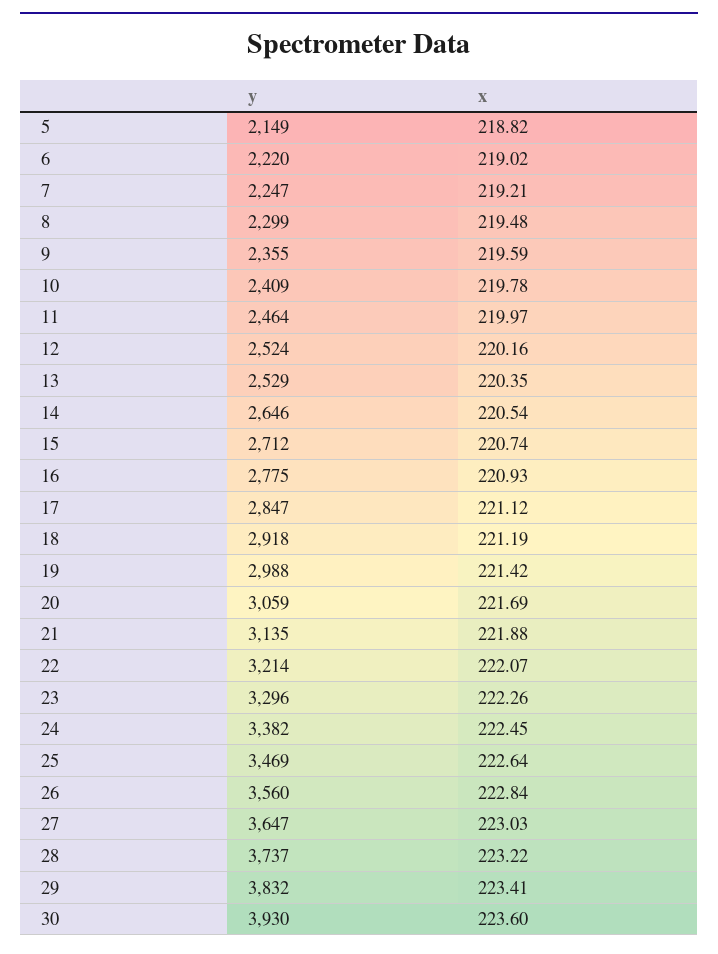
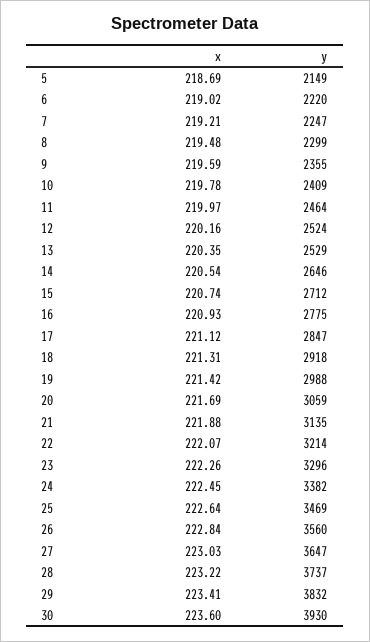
  {
    "y": {
      "5": 2149,
      "6": 2220,
      "7": 2247,
      "8": 2299,
      "9": 2355,
      "10": 2409,
      "11": 2464,
      "12": 2524,
      "13": 2529,
      "14": 2646,
      "15": 2712,
      "16": 2775,
      "17": 2847,
      "18": 2918,
      "19": 2988,
      "20": 3059,
      "21": 3135,
      "22": 3214,
      "23": 3296,
      "24": 3382,
      "25": 3469,
      "26": 3560,
      "27": 3647,
      "28": 3737,
      "29": 3832,
      "30": 3930
    },
    "x": {
-     "5": 218.82,
+     "5": 218.69,
      "6": 219.02,
      "7": 219.21,
      "8": 219.48,
      "9": 219.59,
      "10": 219.78,
      "11": 219.97,
      "12": 220.16,
      "13": 220.35,
      "14": 220.54,
      "15": 220.74,
      "16": 220.93,
      "17": 221.12,
-     "18": 221.19,
+     "18": 221.31,
      "19": 221.42,
      "20": 221.69,
      "21": 221.88,
      "22": 222.07,
      "23": 222.26,
      "24": 222.45,
      "25": 222.64,
      "26": 222.84,
      "27": 223.03,
      "28": 223.22,
      "29": 223.41,
      "30": 223.6
    }
  }

